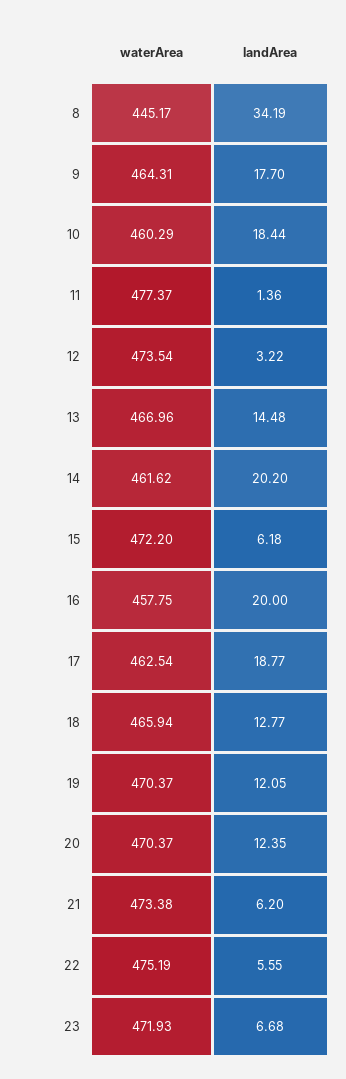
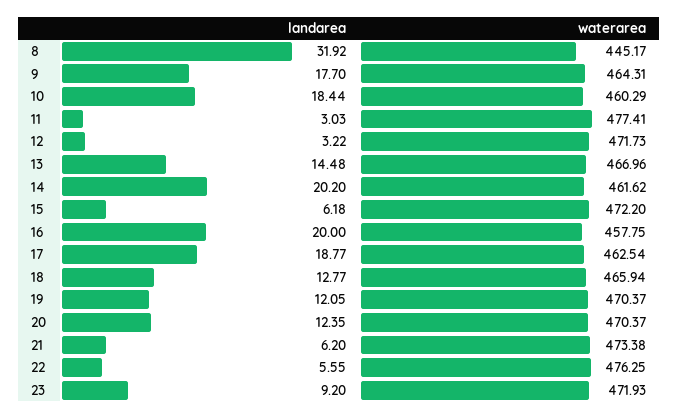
  {
    "waterArea": {
      "8": 445.17,
      "9": 464.31,
      "10": 460.29,
-     "11": 477.37,
+     "11": 477.41,
-     "12": 473.54,
+     "12": 471.73,
      "13": 466.96,
      "14": 461.62,
      "15": 472.2,
      "16": 457.75,
      "17": 462.54,
      "18": 465.94,
      "19": 470.37,
      "20": 470.37,
      "21": 473.38,
-     "22": 475.19,
+     "22": 476.25,
      "23": 471.93
    },
    "landArea": {
-     "8": 34.19,
+     "8": 31.92,
      "9": 17.7,
      "10": 18.44,
-     "11": 1.36,
+     "11": 3.03,
      "12": 3.22,
      "13": 14.48,
      "14": 20.2,
      "15": 6.18,
      "16": 20,
      "17": 18.77,
      "18": 12.77,
      "19": 12.05,
      "20": 12.35,
      "21": 6.2,
      "22": 5.55,
-     "23": 6.68
+     "23": 9.2
    }
  }

